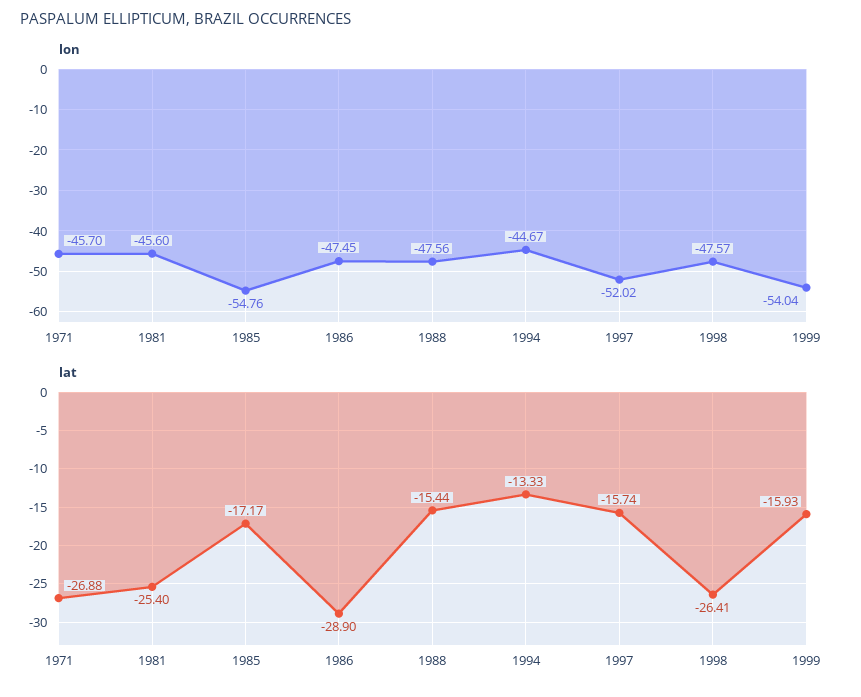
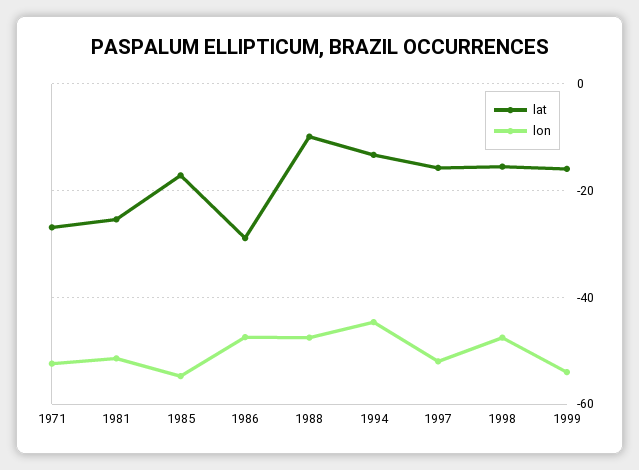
  {
    "lon": {
-     "1971": -45.7,
+     "1971": -52,
-     "1981": -45.6,
+     "1981": -52,
      "1985": -54.76,
      "1986": -47.45,
      "1988": -47.56,
      "1994": -44.67,
      "1997": -52.02,
      "1998": -47.57,
      "1999": -54.04
    },
    "lat": {
      "1971": -26.88,
      "1981": -25.4,
      "1985": -17.17,
      "1986": -28.9,
-     "1988": -15.44,
+     "1988": -10,
      "1994": -13.33,
      "1997": -15.74,
-     "1998": -26.41,
+     "1998": -16,
      "1999": -15.93
    }
  }

